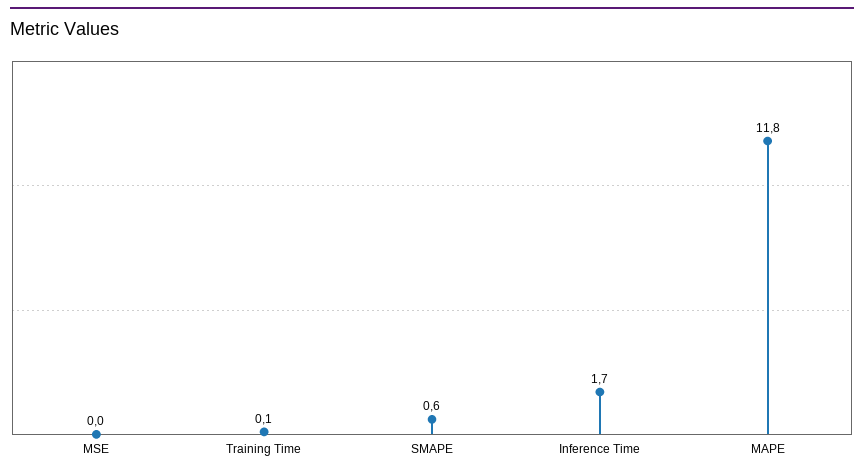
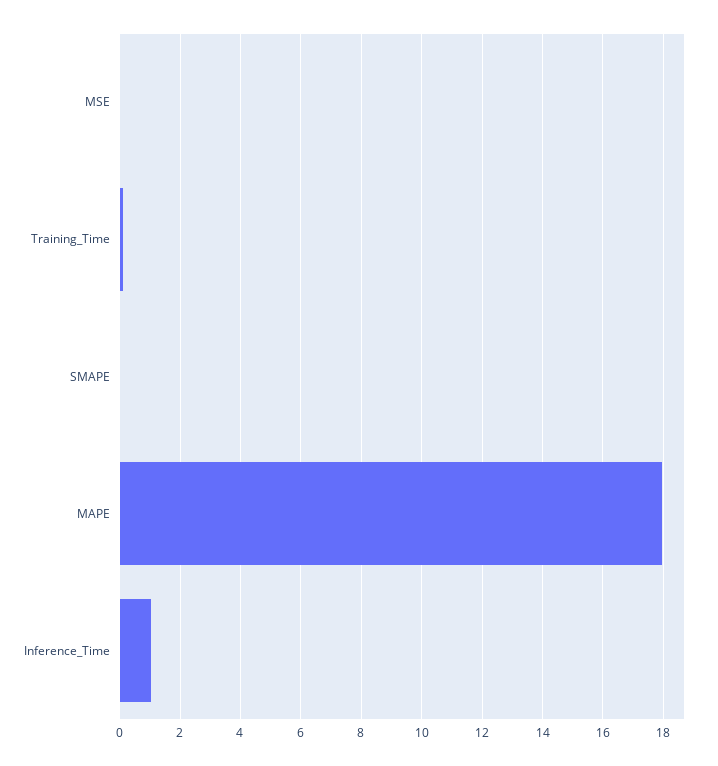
  {
    "MSE": 0,
    "Training Time": 0.1,
-   "SMAPE": 0.6,
+   "SMAPE": 0,
-   "Inference Time": 1.7,
+   "Inference Time": 1,
-   "MAPE": 11.8
+   "MAPE": 18
  }

